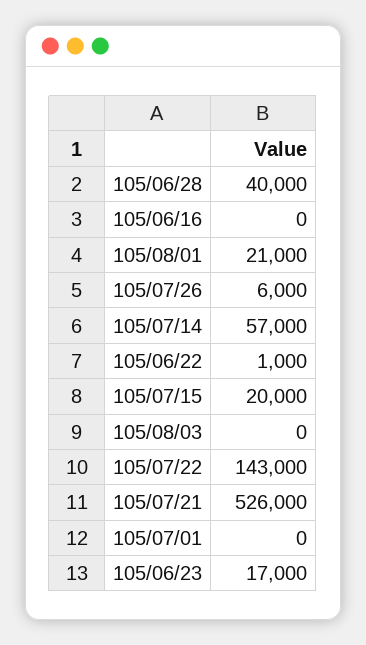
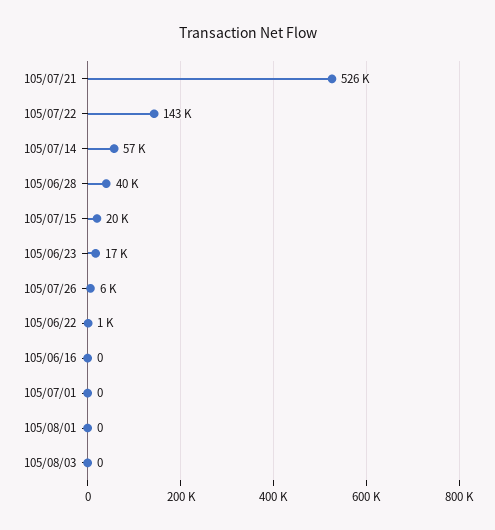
  {
    "105/06/28": 40000,
    "105/06/16": 0,
-   "105/08/01": 21000,
+   "105/08/01": 0,
    "105/07/26": 6000,
    "105/07/14": 57000,
    "105/06/22": 1000,
    "105/07/15": 20000,
    "105/08/03": 0,
    "105/07/22": 143000,
    "105/07/21": 526000,
    "105/07/01": 0,
    "105/06/23": 17000
  }

